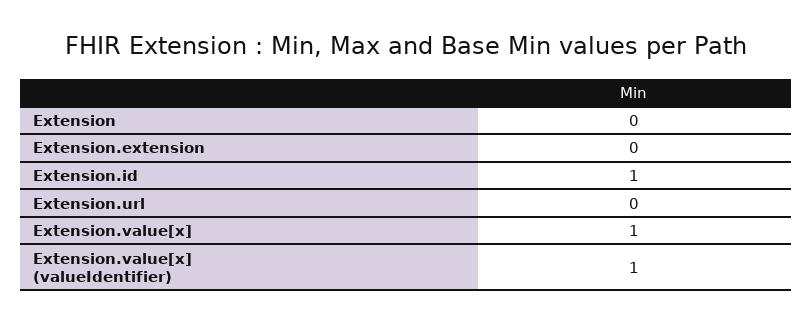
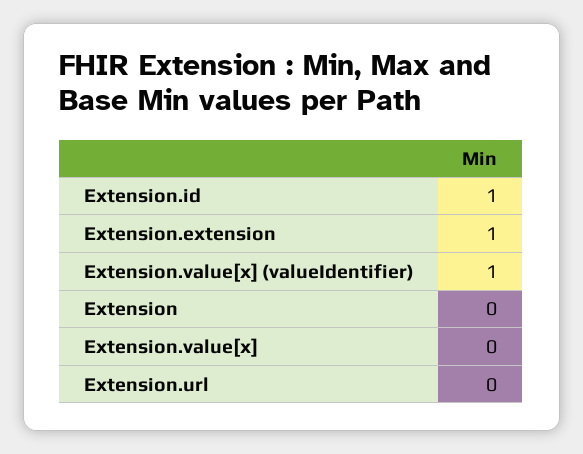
  {
    "Extension": 0,
-   "Extension.extension": 0,
+   "Extension.extension": 1,
    "Extension.id": 1,
    "Extension.url": 0,
-   "Extension.value[x]": 1,
+   "Extension.value[x]": 0,
    "Extension.value[x] (valueIdentifier)": 1
  }

